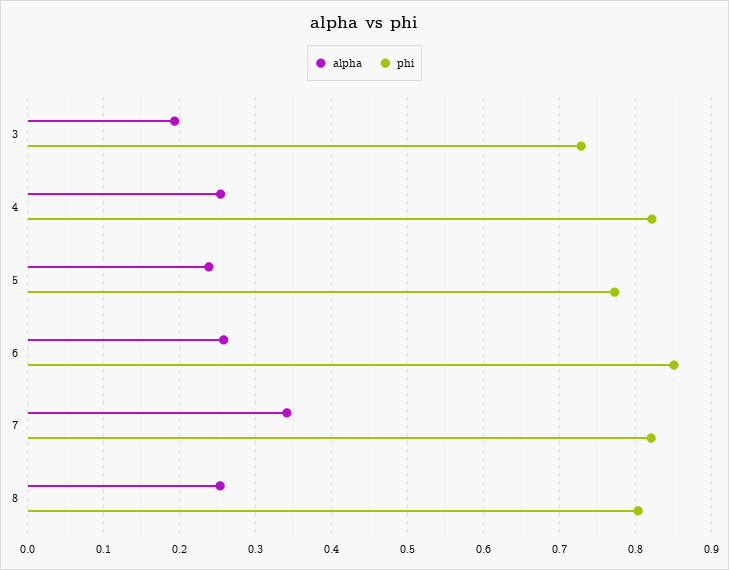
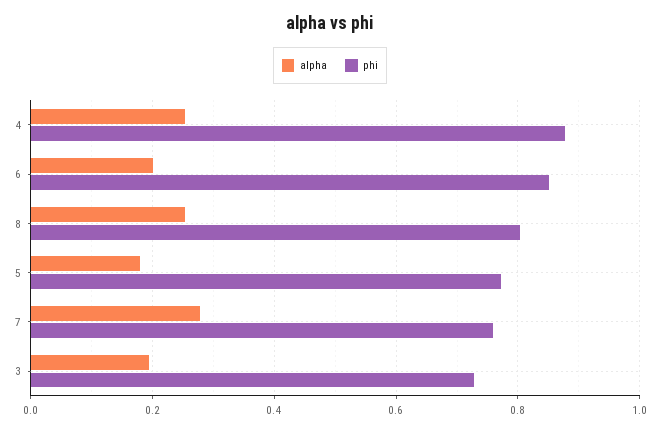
  {
    "alpha": {
      "3": 0.19,
      "4": 0.25,
-     "5": 0.24,
+     "5": 0.18,
-     "6": 0.26,
+     "6": 0.2,
-     "7": 0.34,
+     "7": 0.28,
      "8": 0.25
    },
    "phi": {
      "3": 0.73,
-     "4": 0.82,
+     "4": 0.88,
      "5": 0.77,
      "6": 0.85,
-     "7": 0.82,
+     "7": 0.76,
      "8": 0.8
    }
  }

